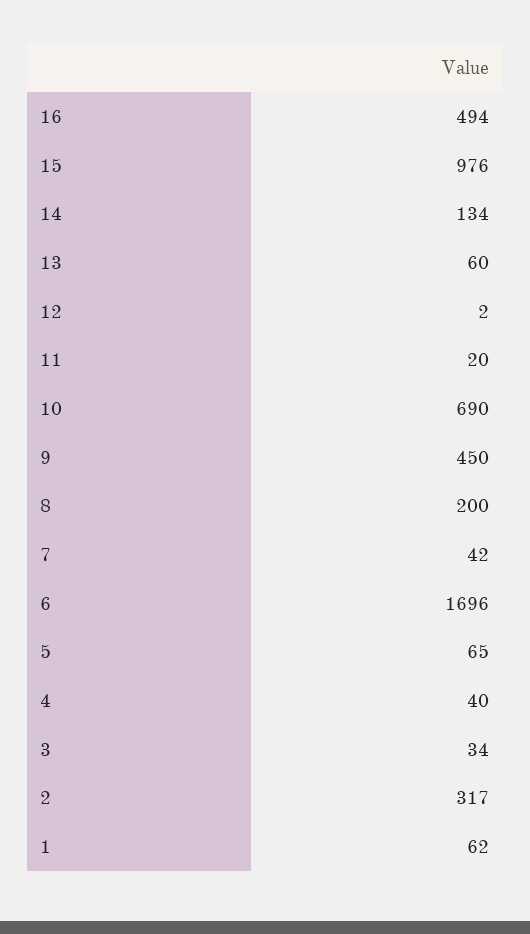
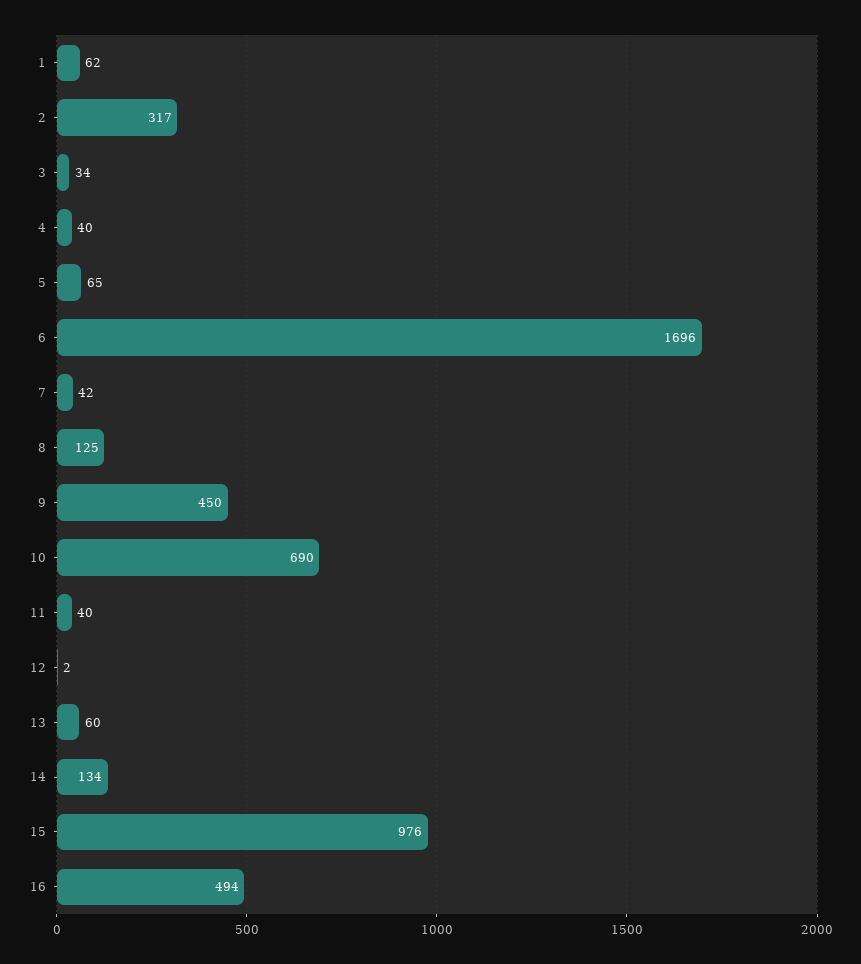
  {
    "16": 494,
    "15": 976,
    "14": 134,
    "13": 60,
    "12": 2,
-   "11": 20,
+   "11": 40,
    "10": 690,
    "9": 450,
-   "8": 200,
+   "8": 125,
    "7": 42,
    "6": 1696,
    "5": 65,
    "4": 40,
    "3": 34,
    "2": 317,
    "1": 62
  }

